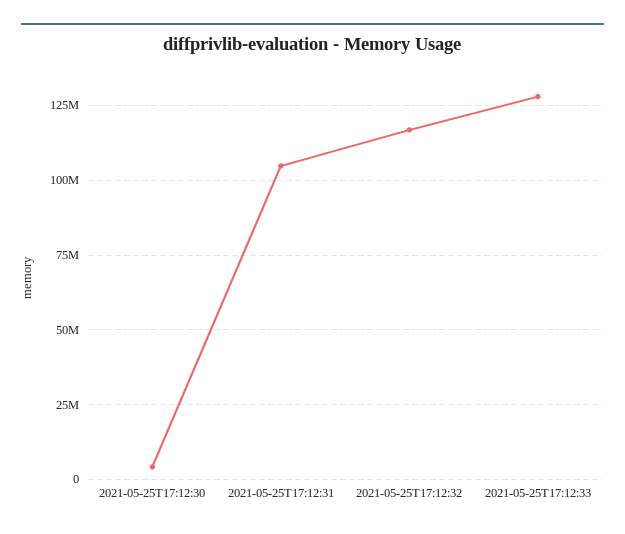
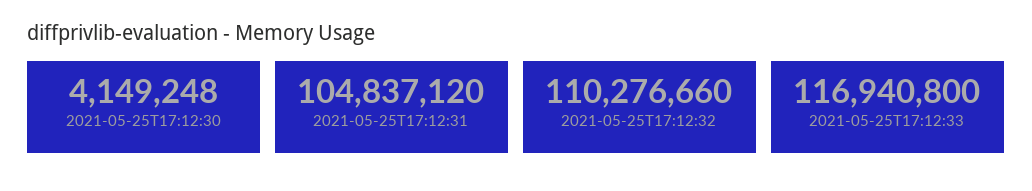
  {
    "2021-05-25T17:12:30": 4149248,
    "2021-05-25T17:12:31": 104837120,
-   "2021-05-25T17:12:32": 117500000,
+   "2021-05-25T17:12:32": 110276660,
-   "2021-05-25T17:12:33": 127500000
+   "2021-05-25T17:12:33": 116940800
  }

